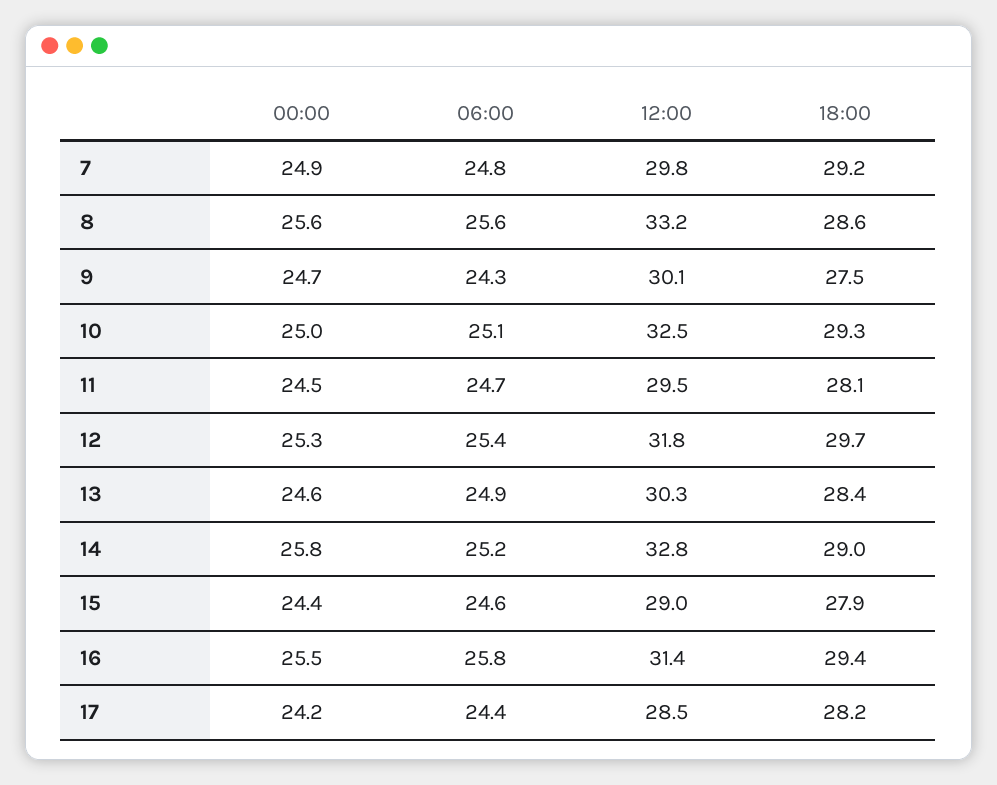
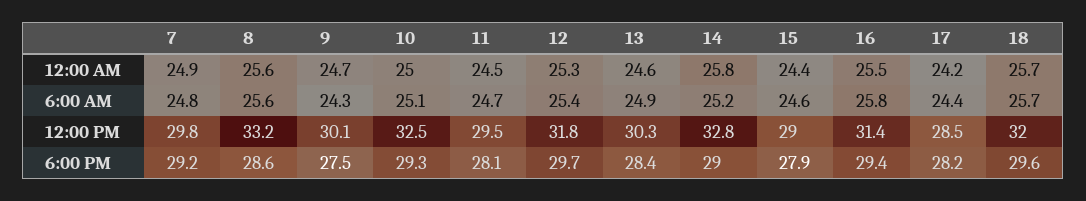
  {
    "00:00": {
      "7": 24.9,
      "8": 25.6,
      "9": 24.7,
      "10": 25,
      "11": 24.5,
      "12": 25.3,
      "13": 24.6,
      "14": 25.8,
      "15": 24.4,
      "16": 25.5,
-     "17": 24.2
+     "17": 24.2,
+     "18": 25.7
    },
    "06:00": {
      "7": 24.8,
      "8": 25.6,
      "9": 24.3,
      "10": 25.1,
      "11": 24.7,
      "12": 25.4,
      "13": 24.9,
      "14": 25.2,
      "15": 24.6,
      "16": 25.8,
-     "17": 24.4
+     "17": 24.4,
+     "18": 25.7
    },
    "12:00": {
      "7": 29.8,
      "8": 33.2,
      "9": 30.1,
      "10": 32.5,
      "11": 29.5,
      "12": 31.8,
      "13": 30.3,
      "14": 32.8,
      "15": 29,
      "16": 31.4,
-     "17": 28.5
+     "17": 28.5,
+     "18": 32
    },
    "18:00": {
      "7": 29.2,
      "8": 28.6,
      "9": 27.5,
      "10": 29.3,
      "11": 28.1,
      "12": 29.7,
      "13": 28.4,
      "14": 29,
      "15": 27.9,
      "16": 29.4,
-     "17": 28.2
+     "17": 28.2,
+     "18": 29.6
    }
  }

